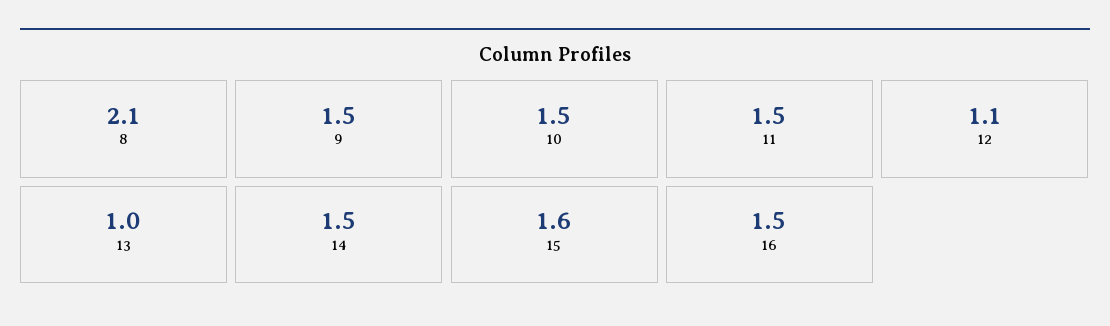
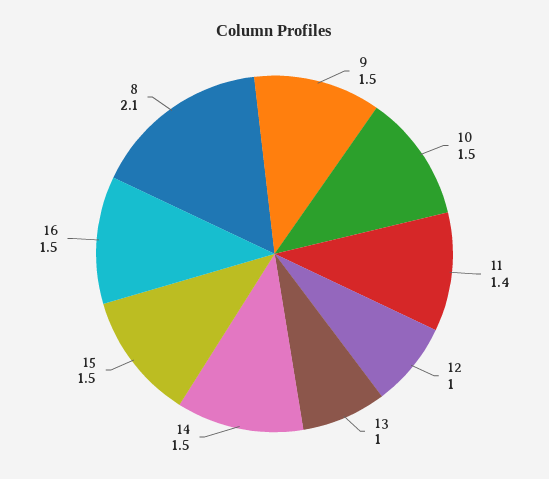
  {
    "8": 2.1,
    "9": 1.5,
    "10": 1.5,
-   "11": 1.5,
+   "11": 1.4,
-   "12": 1.1,
+   "12": 1,
    "13": 1,
    "14": 1.5,
-   "15": 1.6,
+   "15": 1.5,
    "16": 1.5
  }

